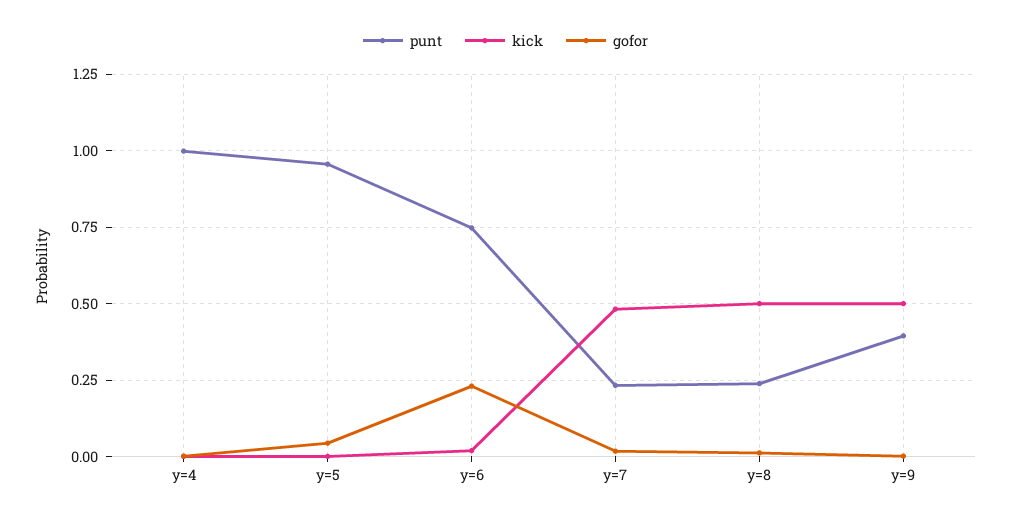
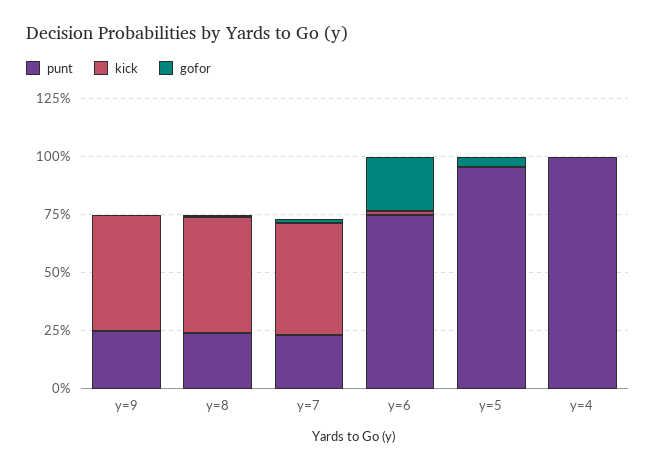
  {
    "punt": {
      "y=4": 1,
      "y=5": 0.95,
      "y=6": 0.75,
      "y=7": 0.225,
      "y=8": 0.25,
-     "y=9": 0.4
+     "y=9": 0.25
    },
    "kick": {
      "y=4": 0,
      "y=5": 0,
      "y=6": 0.025,
      "y=7": 0.475,
      "y=8": 0.5,
      "y=9": 0.5
    },
    "gofor": {
      "y=4": 0,
      "y=5": 0.05,
      "y=6": 0.225,
      "y=7": 0.025,
      "y=8": 0,
      "y=9": 0
    }
  }

